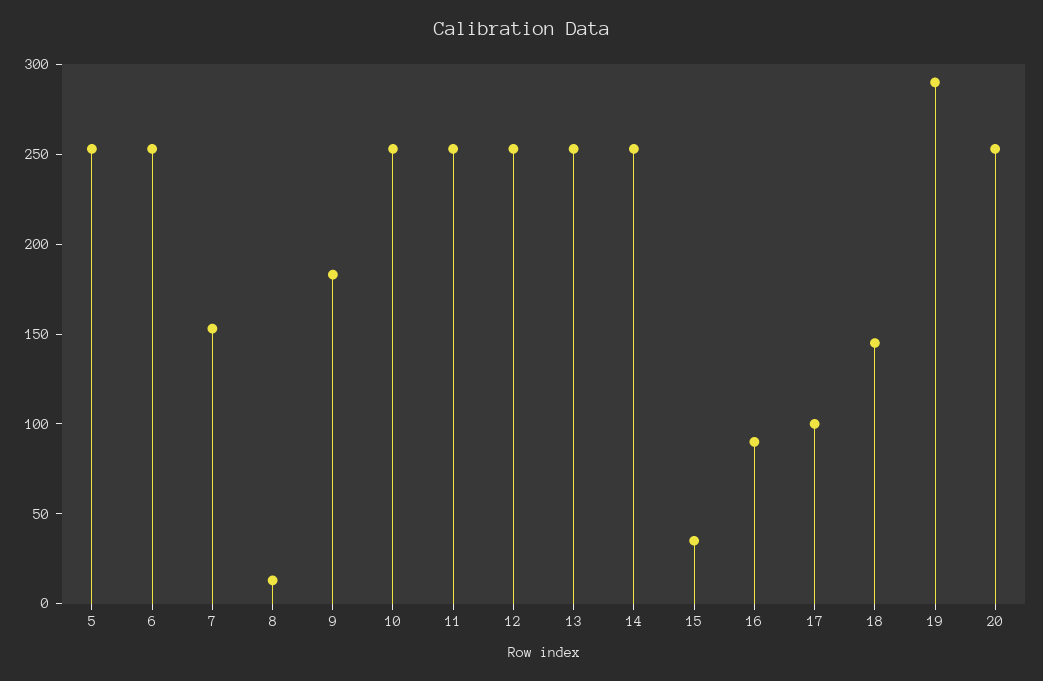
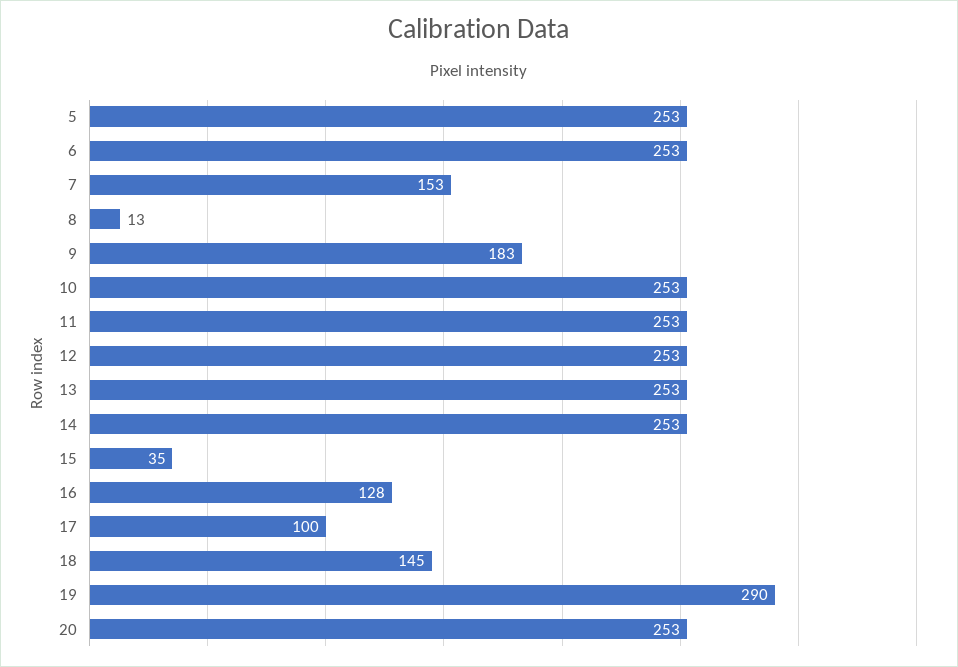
  {
    "5": 253,
    "6": 253,
    "7": 153,
    "8": 13,
    "9": 183,
    "10": 253,
    "11": 253,
    "12": 253,
    "13": 253,
    "14": 253,
    "15": 35,
-   "16": 90,
+   "16": 128,
    "17": 100,
    "18": 145,
    "19": 290,
    "20": 253
  }

